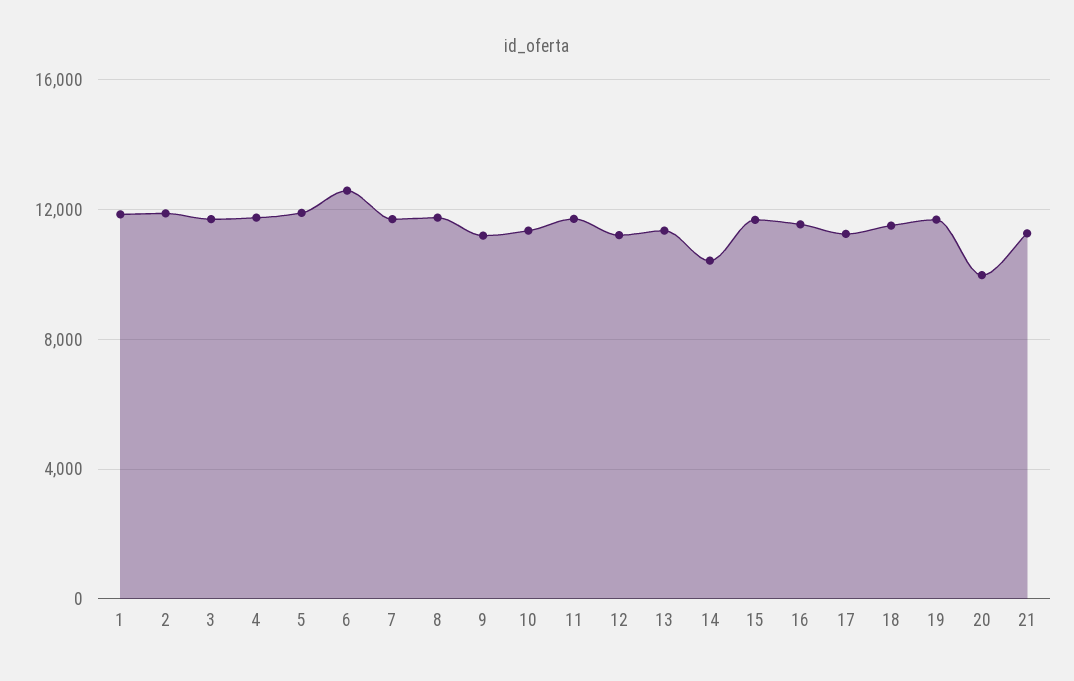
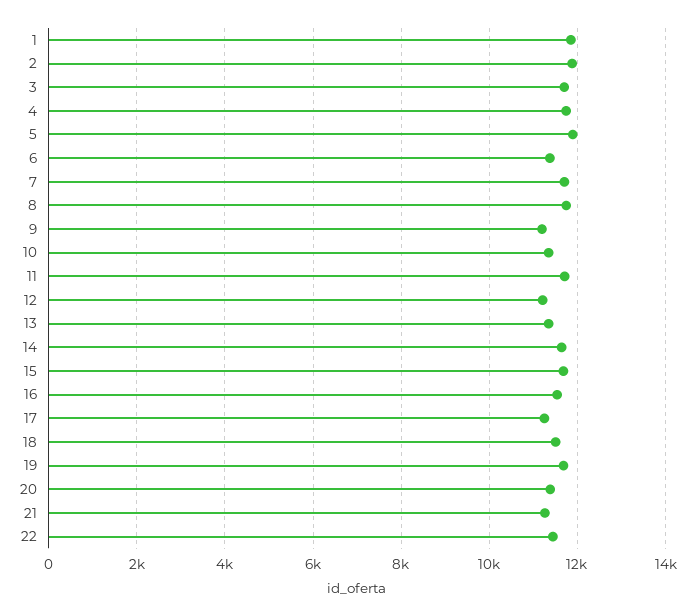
  {
    "1": 11800,
    "2": 11800,
    "3": 11600,
    "4": 11800,
    "5": 11800,
-   "6": 12500,
+   "6": 11400,
    "7": 11800,
    "8": 11800,
    "9": 11200,
    "10": 11400,
    "11": 11800,
    "12": 11200,
    "13": 11400,
-   "14": 10500,
+   "14": 11600,
    "15": 11600,
    "16": 11600,
    "17": 11200,
    "18": 11600,
    "19": 11600,
-   "20": 10000,
+   "20": 11400,
-   "21": 11200
+   "21": 11200,
+   "22": 11400
  }

